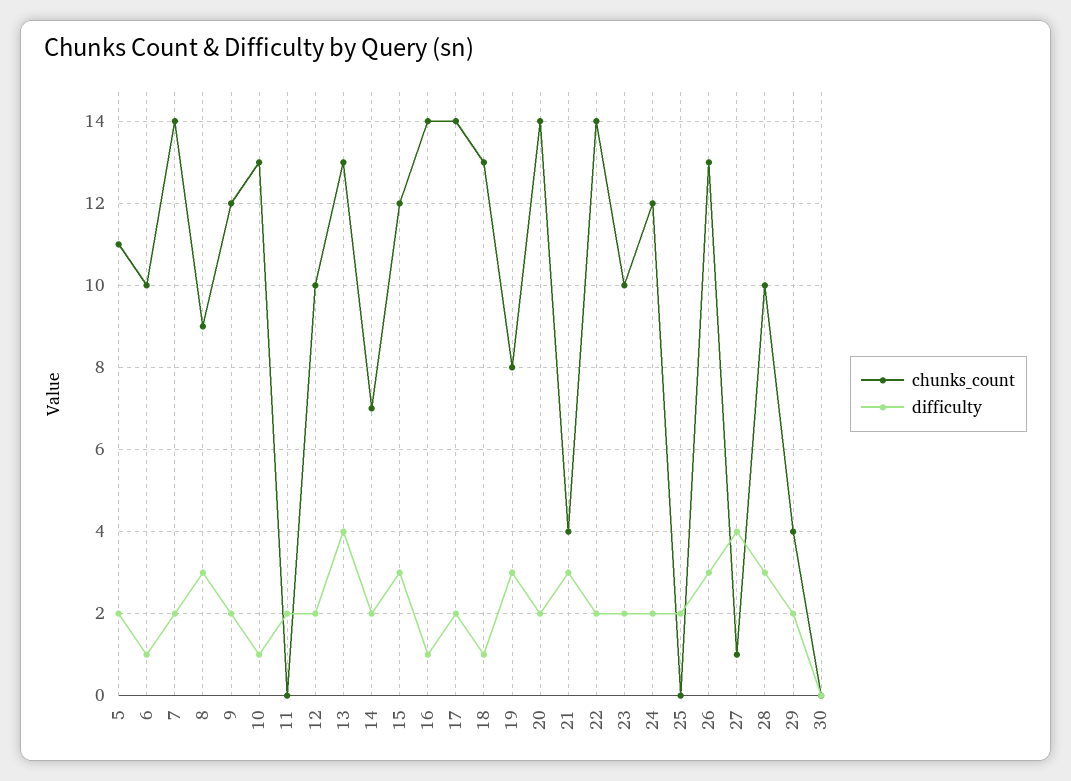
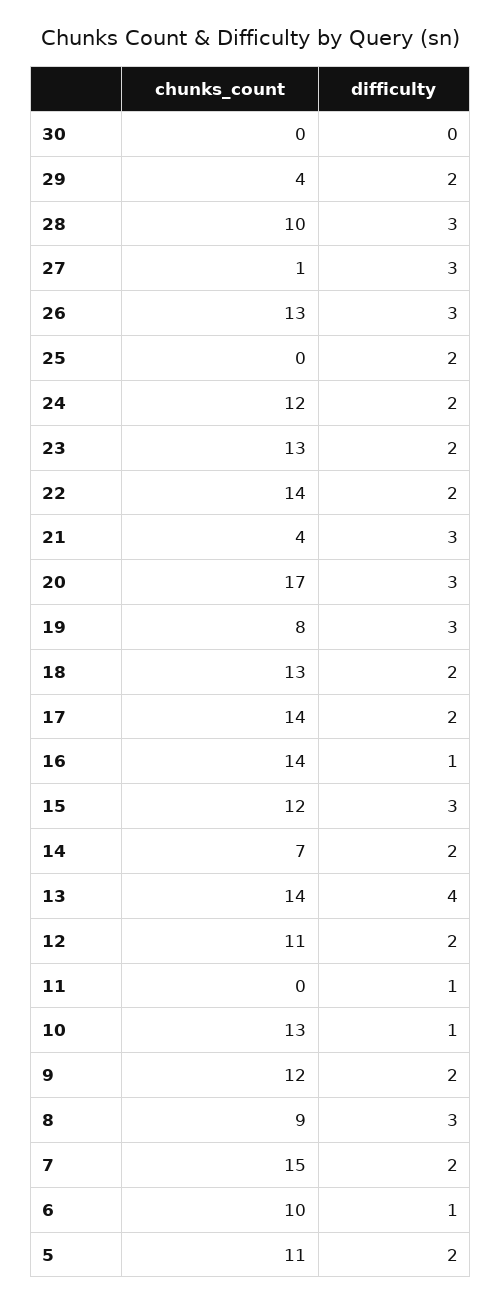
  {
    "chunks_count": {
      "5": 11,
      "6": 10,
-     "7": 14,
+     "7": 15,
      "8": 9,
      "9": 12,
      "10": 13,
      "11": 0,
-     "12": 10,
+     "12": 11,
-     "13": 13,
+     "13": 14,
      "14": 7,
      "15": 12,
      "16": 14,
      "17": 14,
      "18": 13,
      "19": 8,
-     "20": 14,
+     "20": 17,
      "21": 4,
      "22": 14,
-     "23": 10,
+     "23": 13,
      "24": 12,
      "25": 0,
      "26": 13,
      "27": 1,
      "28": 10,
      "29": 4,
      "30": 0
    },
    "difficulty": {
      "5": 2,
      "6": 1,
      "7": 2,
      "8": 3,
      "9": 2,
      "10": 1,
-     "11": 2,
+     "11": 1,
      "12": 2,
      "13": 4,
      "14": 2,
      "15": 3,
      "16": 1,
      "17": 2,
-     "18": 1,
+     "18": 2,
      "19": 3,
-     "20": 2,
+     "20": 3,
      "21": 3,
      "22": 2,
      "23": 2,
      "24": 2,
      "25": 2,
      "26": 3,
-     "27": 4,
+     "27": 3,
      "28": 3,
      "29": 2,
      "30": 0
    }
  }

